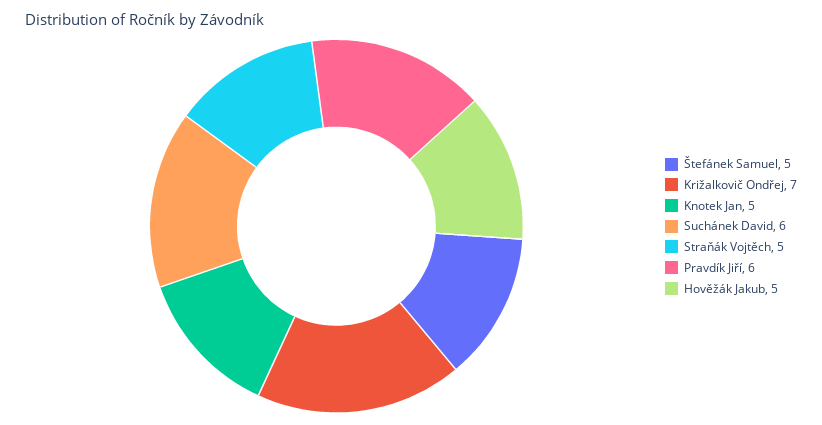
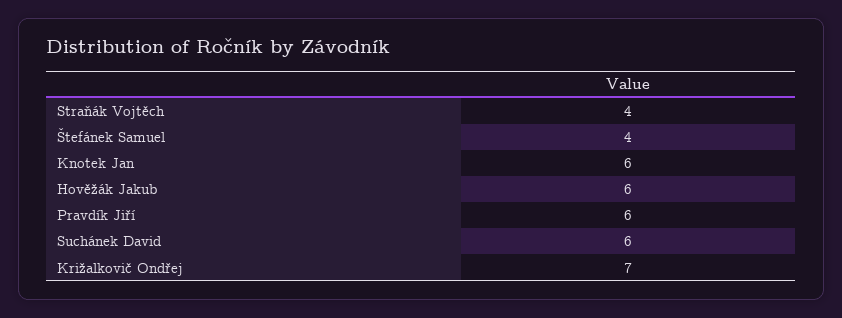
  {
-   "Štefánek Samuel": 5,
+   "Štefánek Samuel": 4,
    "Križalkovič Ondřej": 7,
-   "Knotek Jan": 5,
+   "Knotek Jan": 6,
    "Suchánek David": 6,
-   "Straňák Vojtěch": 5,
+   "Straňák Vojtěch": 4,
    "Pravdík Jiří": 6,
-   "Hověžák Jakub": 5
+   "Hověžák Jakub": 6
  }

